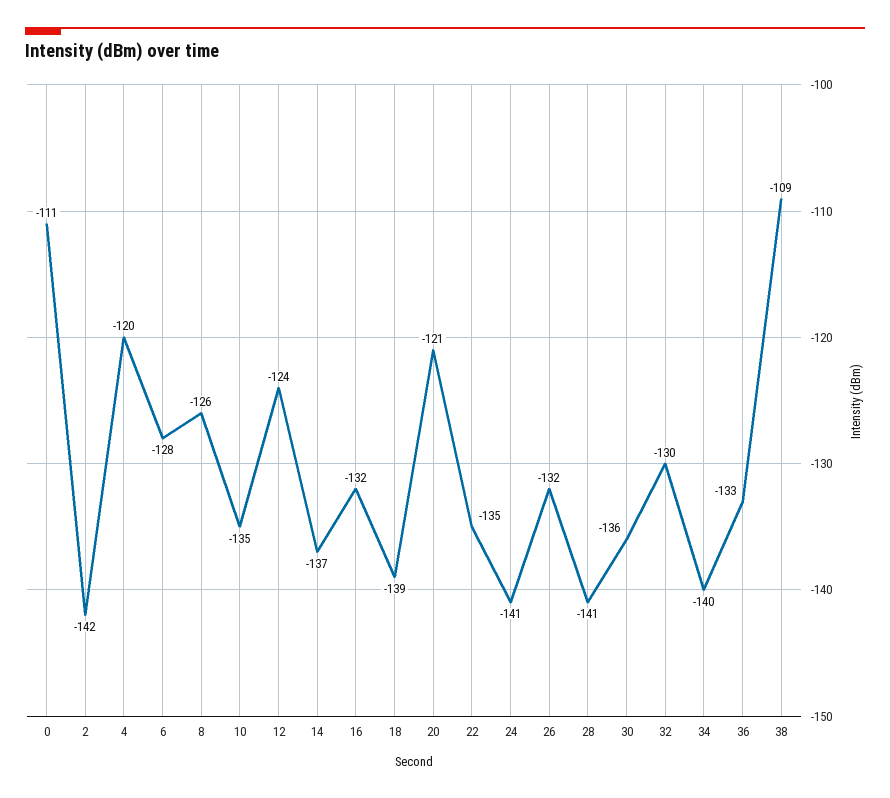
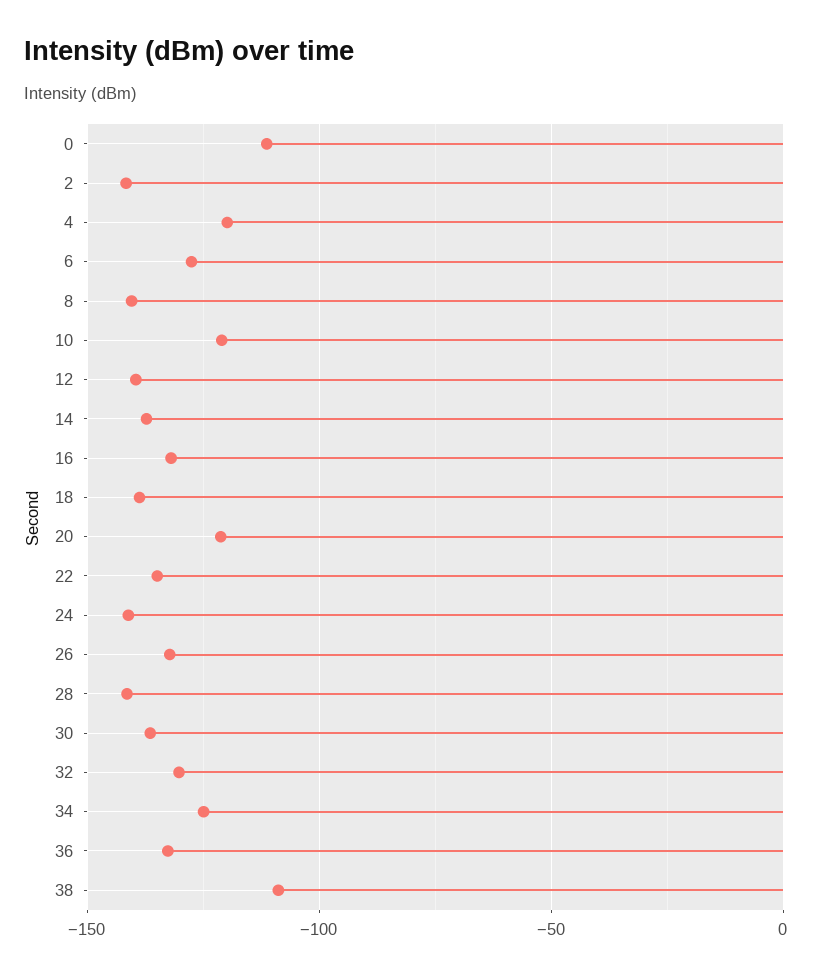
  {
    "0": -111,
    "2": -142,
    "4": -120,
    "6": -128,
-   "8": -126,
+   "8": -140,
-   "10": -135,
+   "10": -120,
-   "12": -124,
+   "12": -140,
    "14": -137,
    "16": -132,
    "18": -139,
    "20": -121,
    "22": -135,
    "24": -141,
    "26": -132,
    "28": -141,
    "30": -136,
    "32": -130,
-   "34": -140,
+   "34": -125,
    "36": -133,
    "38": -109
  }

